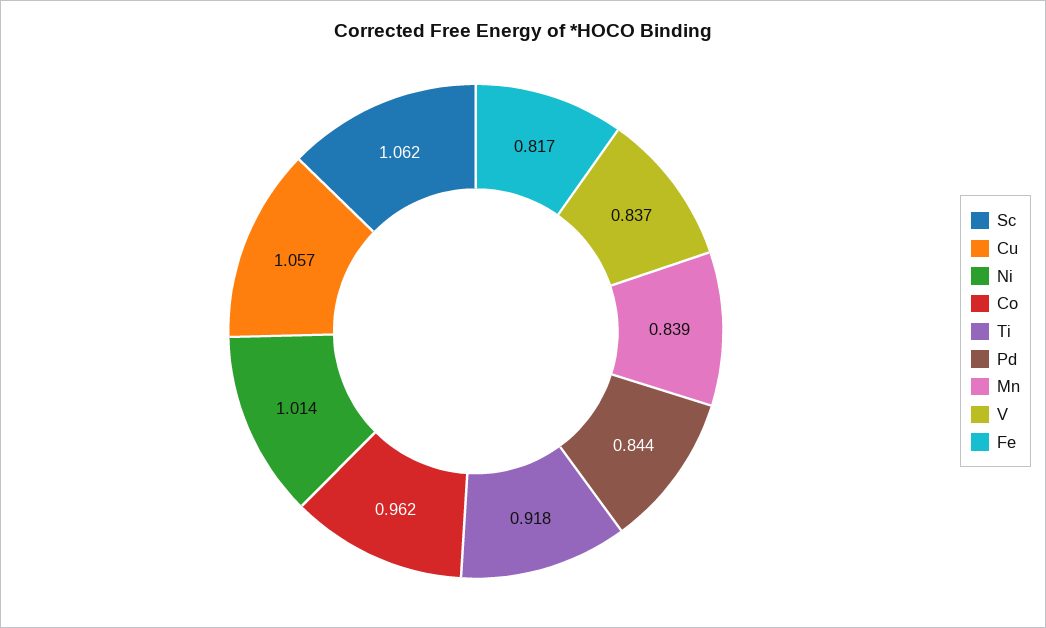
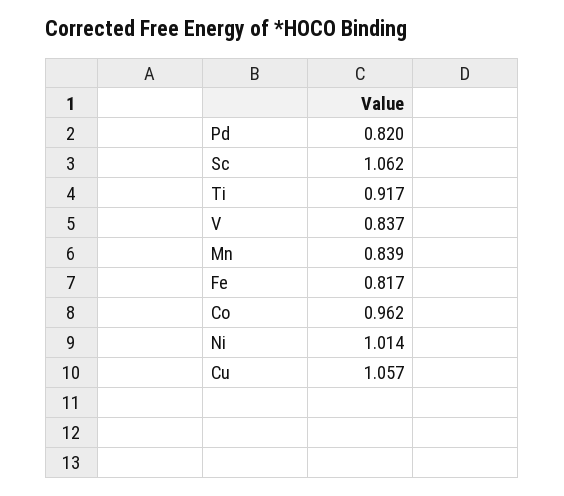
  {
    "Sc": 1.062,
    "Cu": 1.057,
    "Ni": 1.014,
    "Co": 0.962,
-   "Ti": 0.918,
+   "Ti": 0.917,
-   "Pd": 0.844,
+   "Pd": 0.82,
    "Mn": 0.839,
    "V": 0.837,
    "Fe": 0.817
  }

